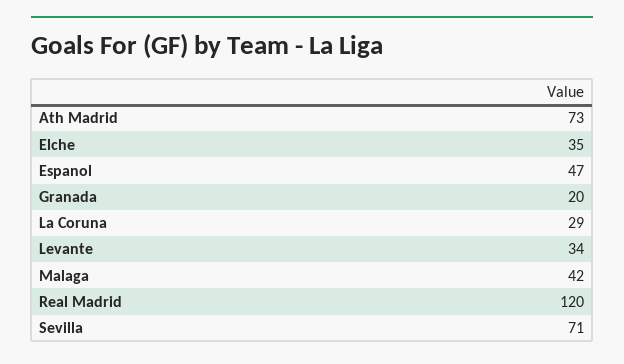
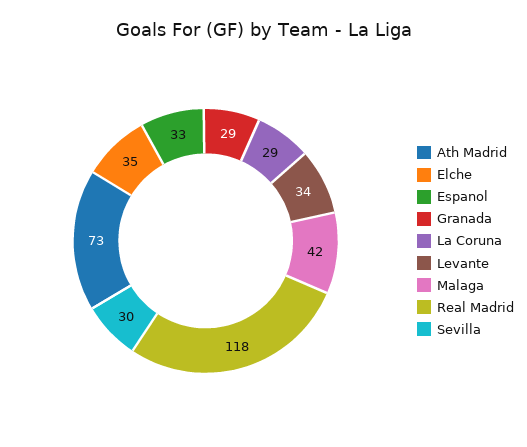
  {
    "Ath Madrid": 73,
    "Elche": 35,
-   "Espanol": 47,
+   "Espanol": 33,
-   "Granada": 20,
+   "Granada": 29,
    "La Coruna": 29,
    "Levante": 34,
    "Malaga": 42,
-   "Real Madrid": 120,
+   "Real Madrid": 118,
-   "Sevilla": 71
+   "Sevilla": 30
  }

